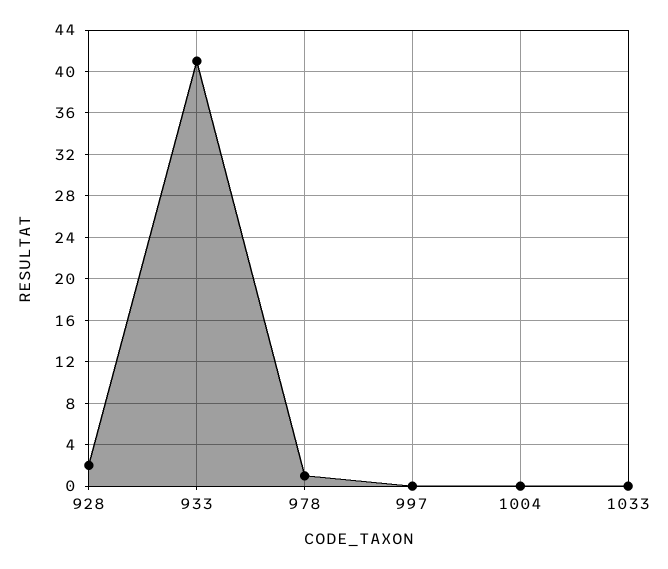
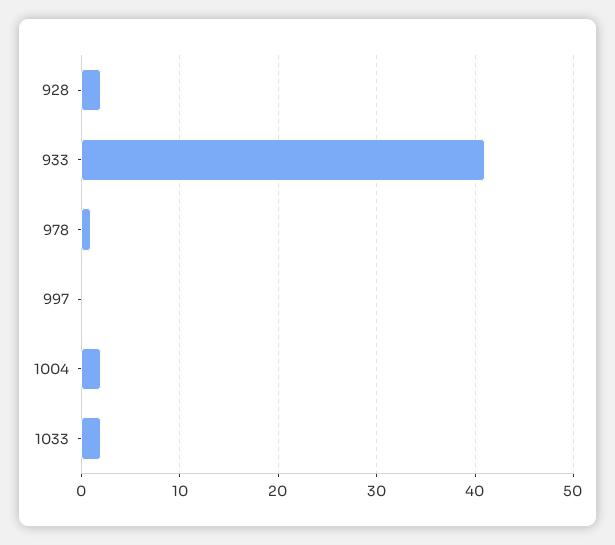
  {
    "928": 2,
    "933": 41,
    "978": 1,
    "997": 0,
-   "1004": 0,
+   "1004": 2,
-   "1033": 0
+   "1033": 2
  }

